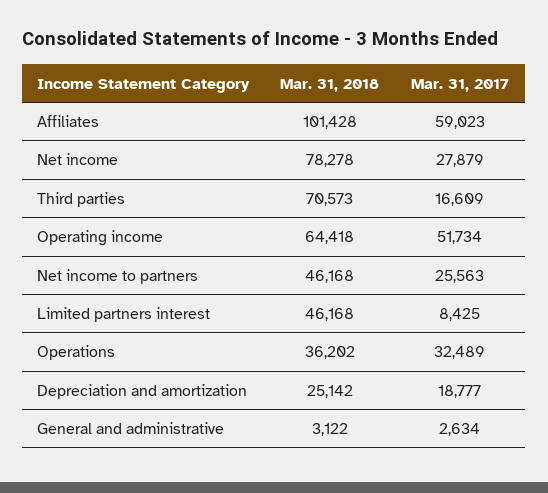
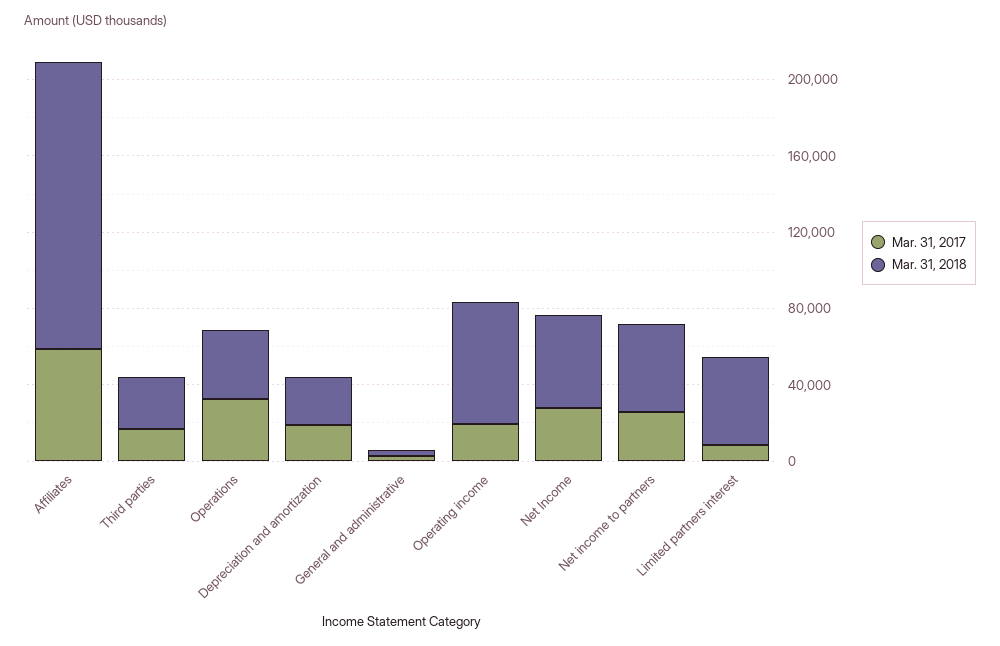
  {
    "Mar. 31, 2018": {
-     "Affiliates": 101428,
+     "Affiliates": 150000,
-     "Net income": 78278,
+     "Net income": 50000,
-     "Third parties": 70573,
+     "Third parties": 30000,
      "Operating income": 64418,
      "Net income to partners": 46168,
      "Limited partners interest": 46168,
      "Operations": 36202,
      "Depreciation and amortization": 25142,
      "General and administrative": 3122
    },
    "Mar. 31, 2017": {
      "Affiliates": 59023,
      "Net income": 27879,
      "Third parties": 16609,
-     "Operating income": 51734,
+     "Operating income": 20000,
      "Net income to partners": 25563,
      "Limited partners interest": 8425,
      "Operations": 32489,
      "Depreciation and amortization": 18777,
      "General and administrative": 2634
    }
  }

